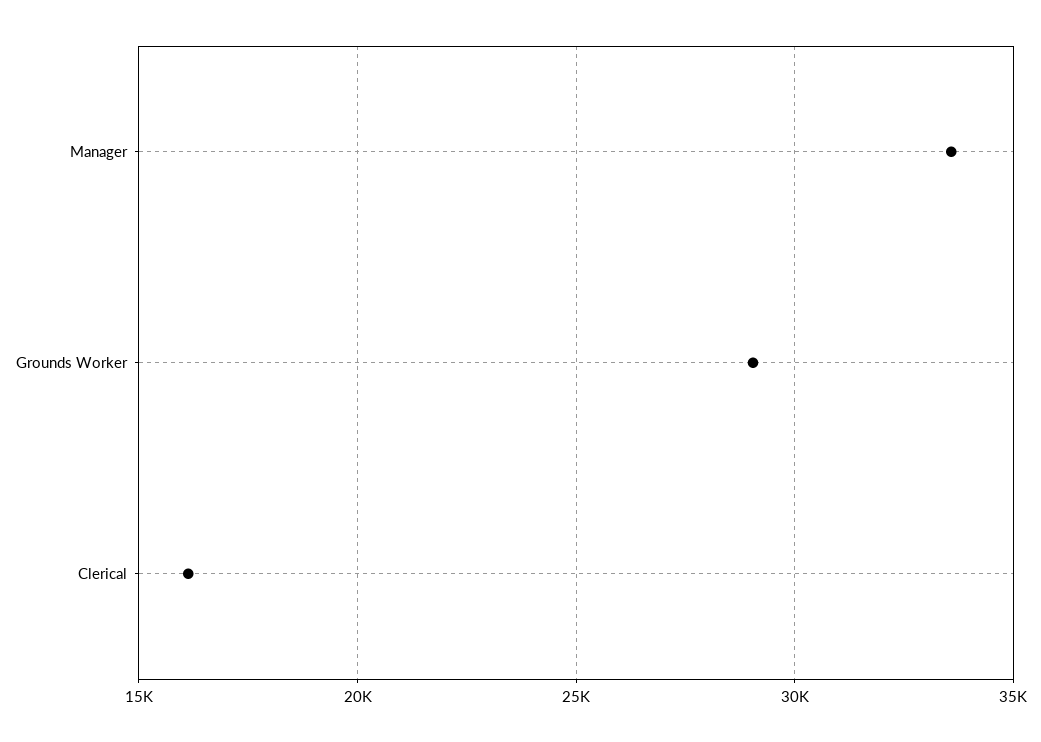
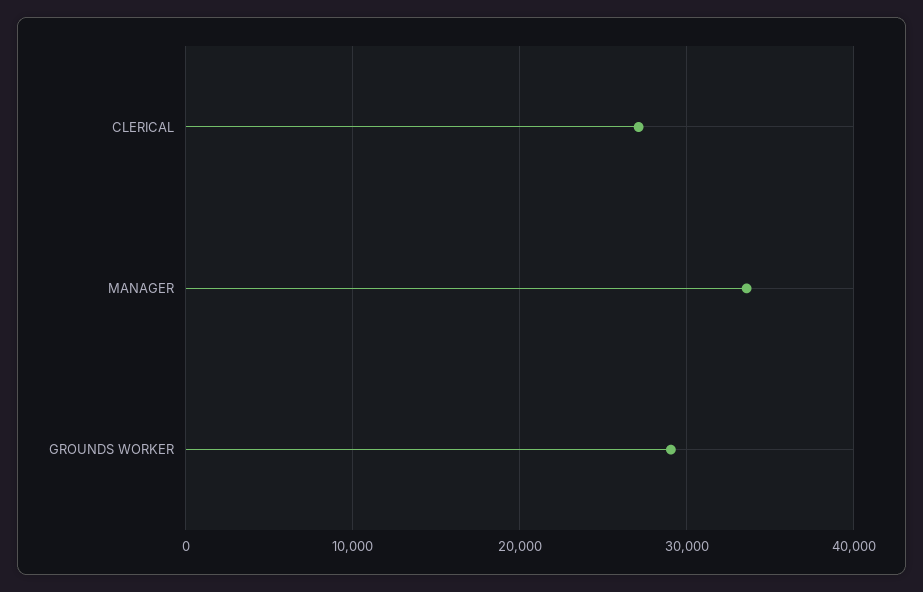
  {
    "Manager": 33500,
    "Grounds Worker": 29000,
-   "Clerical": 16000
+   "Clerical": 27000
  }

